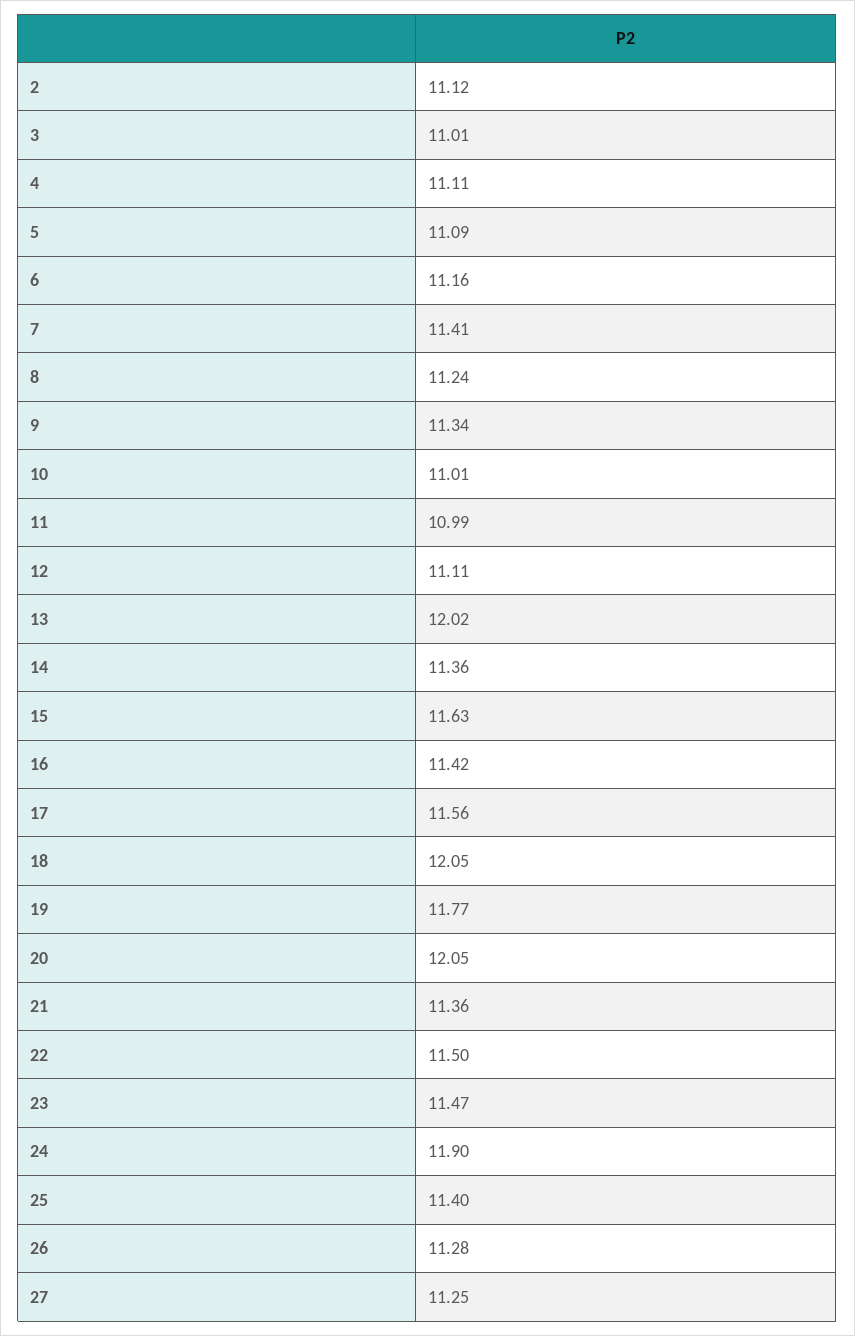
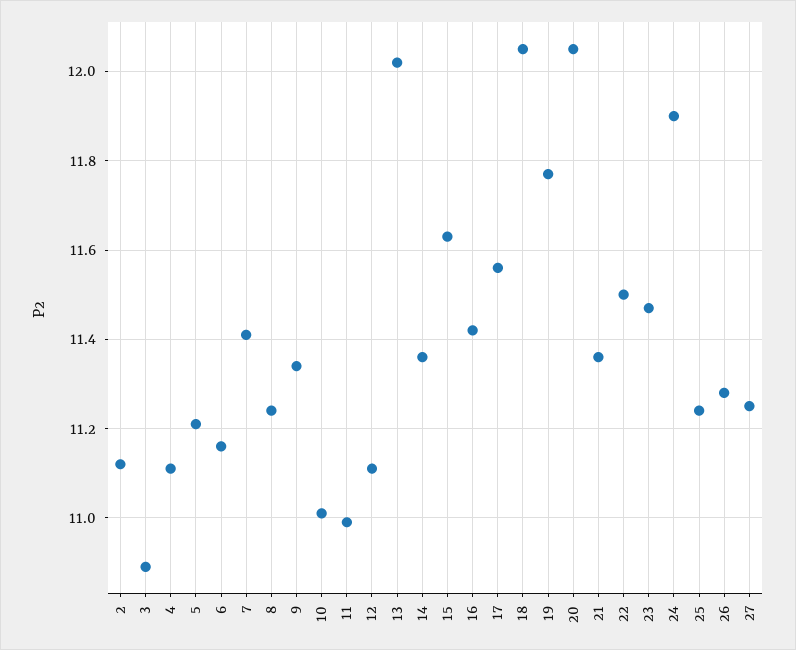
  {
    "2": 11.12,
-   "3": 11.01,
+   "3": 10.9,
    "4": 11.11,
-   "5": 11.09,
+   "5": 11.2,
    "6": 11.16,
    "7": 11.41,
    "8": 11.24,
    "9": 11.34,
    "10": 11.01,
    "11": 10.99,
    "12": 11.11,
    "13": 12.02,
    "14": 11.36,
    "15": 11.63,
    "16": 11.42,
    "17": 11.56,
    "18": 12.05,
    "19": 11.77,
    "20": 12.05,
    "21": 11.36,
    "22": 11.5,
    "23": 11.47,
    "24": 11.9,
-   "25": 11.4,
+   "25": 11.25,
    "26": 11.28,
    "27": 11.25
  }

